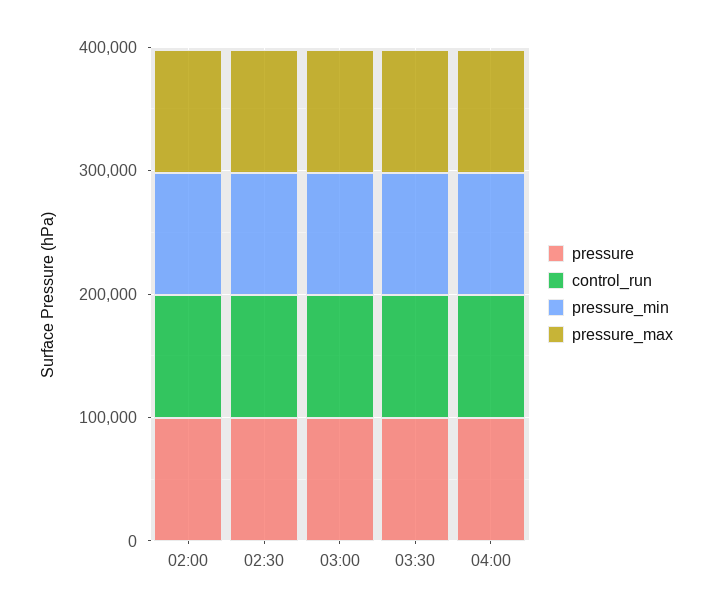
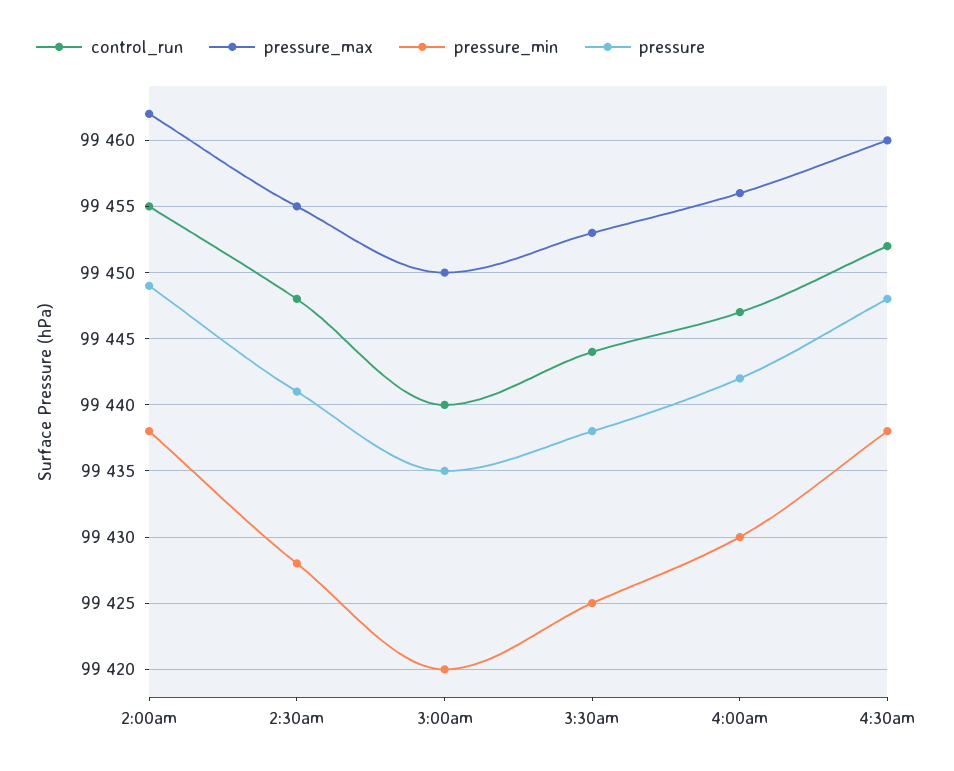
  {
    "pressure": {
      "02:00": 99449,
      "02:30": 99441,
      "03:00": 99435,
      "03:30": 99438,
-     "04:00": 99442
+     "04:00": 99442,
+     "4:30am": 99448
    },
    "control_run": {
      "02:00": 99455,
      "02:30": 99448,
      "03:00": 99440,
      "03:30": 99444,
-     "04:00": 99447
+     "04:00": 99447,
+     "4:30am": 99452
    },
    "pressure_min": {
      "02:00": 99438,
      "02:30": 99428,
      "03:00": 99420,
      "03:30": 99425,
-     "04:00": 99430
+     "04:00": 99430,
+     "4:30am": 99438
    },
    "pressure_max": {
      "02:00": 99462,
      "02:30": 99455,
      "03:00": 99450,
      "03:30": 99453,
-     "04:00": 99456
+     "04:00": 99456,
+     "4:30am": 99460
    }
  }

